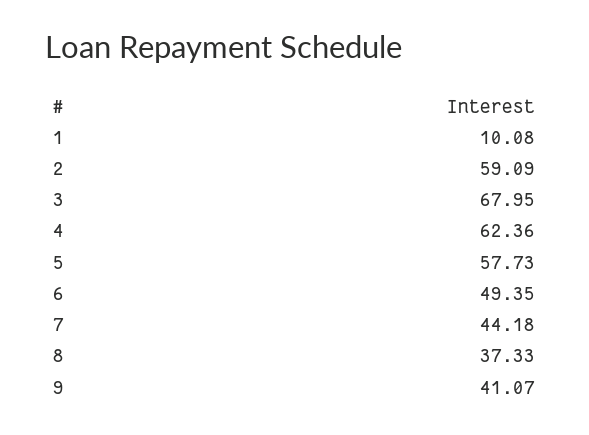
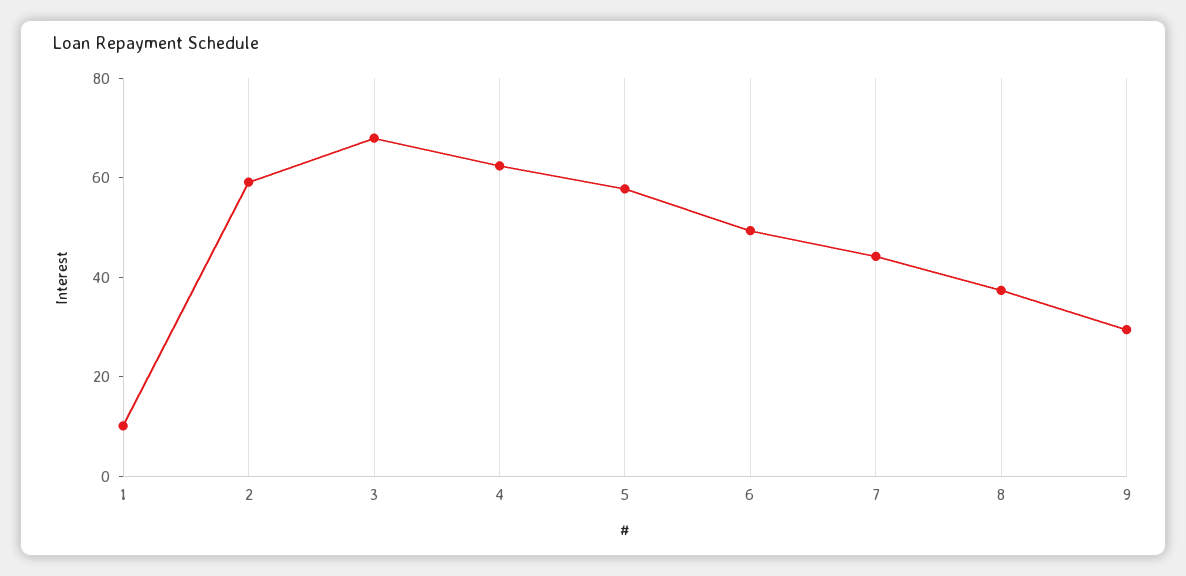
  {
    "1": 10.08,
    "2": 59.09,
    "3": 67.95,
    "4": 62.36,
    "5": 57.73,
    "6": 49.35,
    "7": 44.18,
    "8": 37.33,
-   "9": 41.07
+   "9": 30
  }

